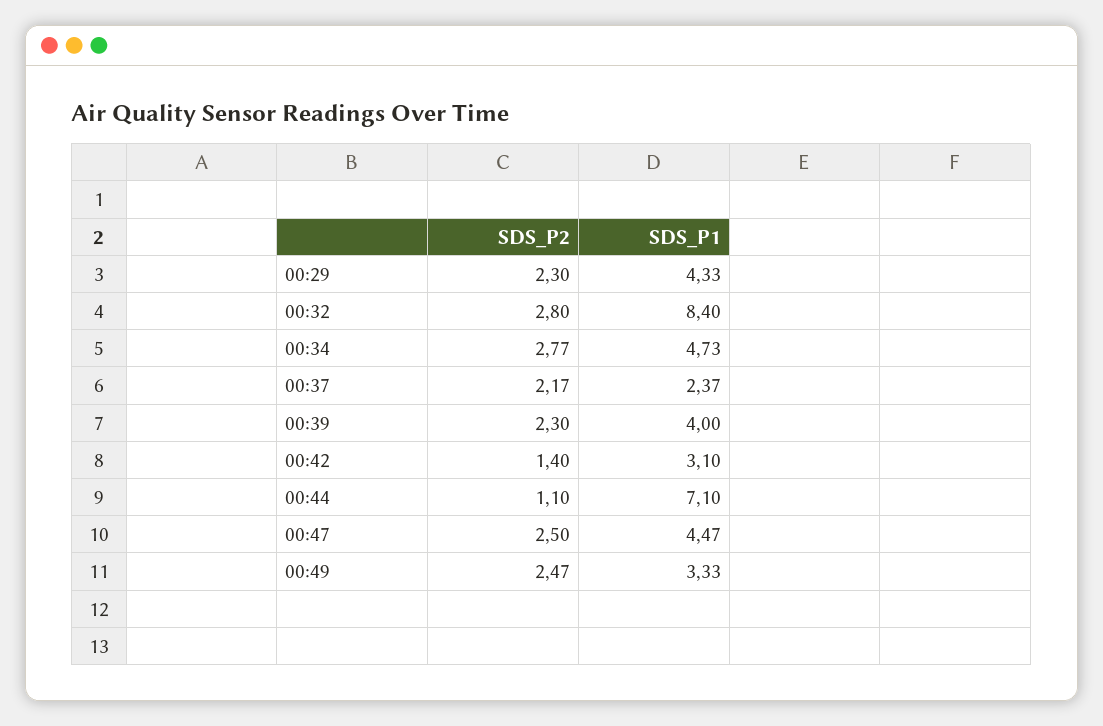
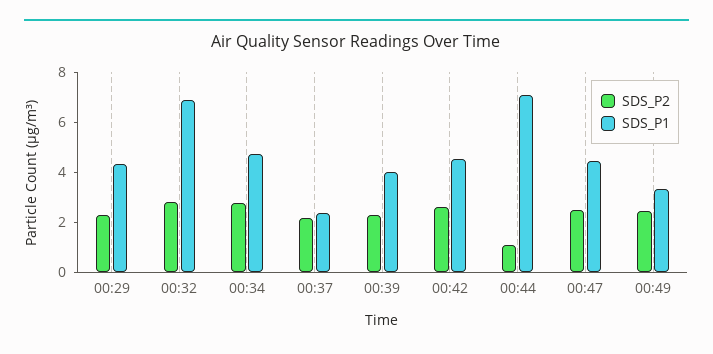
  {
    "SDS_P2": {
      "00:29": 2.3,
      "00:32": 2.8,
      "00:34": 2.77,
      "00:37": 2.17,
      "00:39": 2.3,
-     "00:42": 1.4,
+     "00:42": 2.5,
      "00:44": 1.1,
      "00:47": 2.5,
      "00:49": 2.47
    },
    "SDS_P1": {
      "00:29": 4.33,
-     "00:32": 8.4,
+     "00:32": 7,
      "00:34": 4.73,
      "00:37": 2.37,
      "00:39": 4,
-     "00:42": 3.1,
+     "00:42": 4.5,
      "00:44": 7.1,
      "00:47": 4.47,
      "00:49": 3.33
    }
  }

